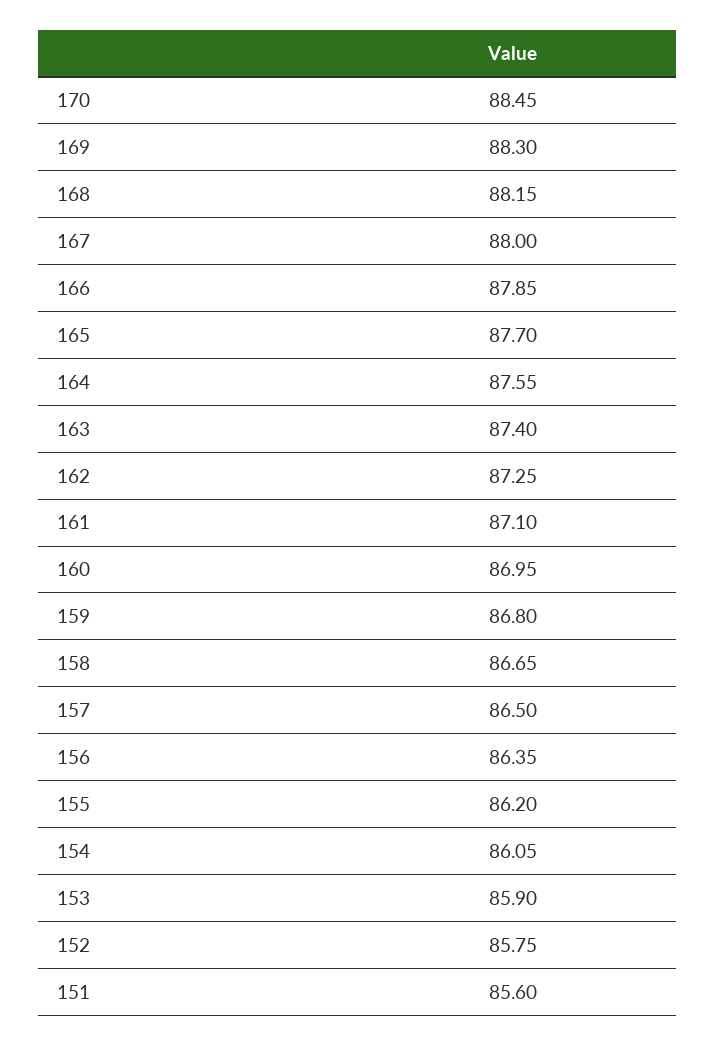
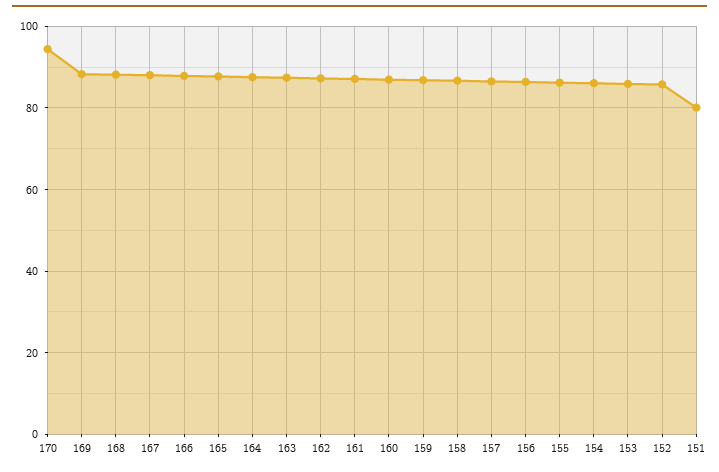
  {
-   "170": 88.45,
+   "170": 94,
    "169": 88.3,
    "168": 88.15,
    "167": 88,
    "166": 87.85,
    "165": 87.7,
    "164": 87.55,
    "163": 87.4,
    "162": 87.25,
    "161": 87.1,
    "160": 86.95,
    "159": 86.8,
    "158": 86.65,
    "157": 86.5,
    "156": 86.35,
    "155": 86.2,
    "154": 86.05,
    "153": 85.9,
    "152": 85.75,
-   "151": 85.6
+   "151": 80
  }

